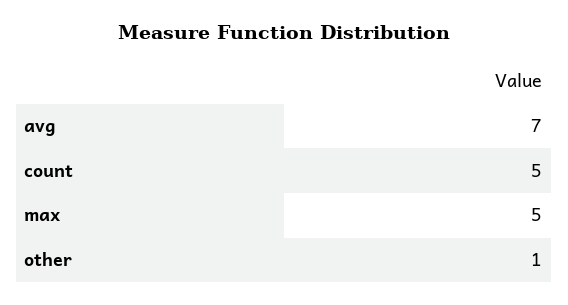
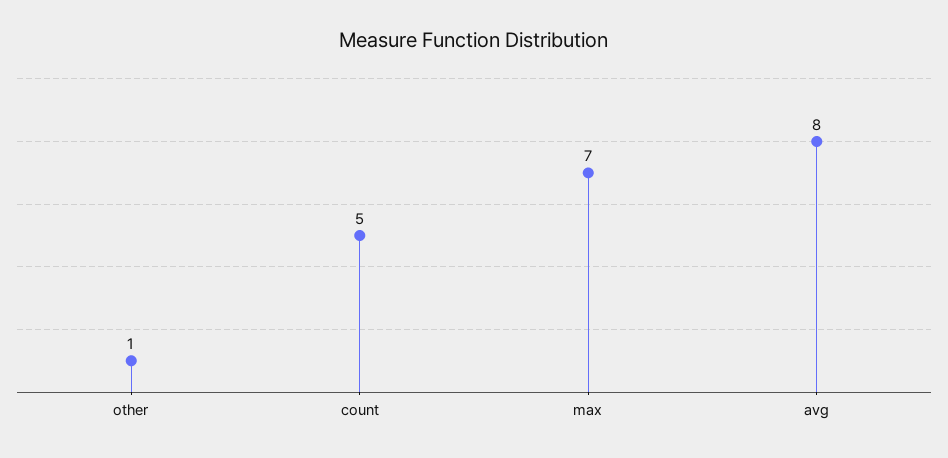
  {
-   "avg": 7,
+   "avg": 8,
    "count": 5,
-   "max": 5,
+   "max": 7,
    "other": 1
  }

